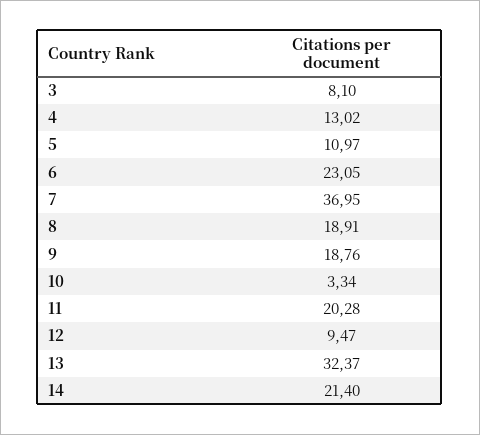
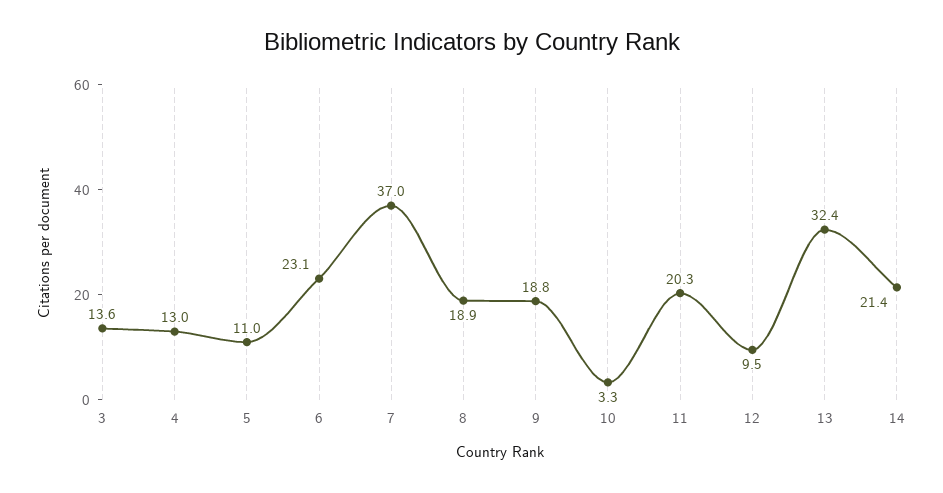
  {
-   "3": 8.1,
+   "3": 13.6,
    "4": 13.02,
    "5": 10.97,
    "6": 23.05,
    "7": 36.95,
    "8": 18.91,
    "9": 18.76,
    "10": 3.34,
    "11": 20.28,
    "12": 9.47,
    "13": 32.37,
    "14": 21.4
  }

